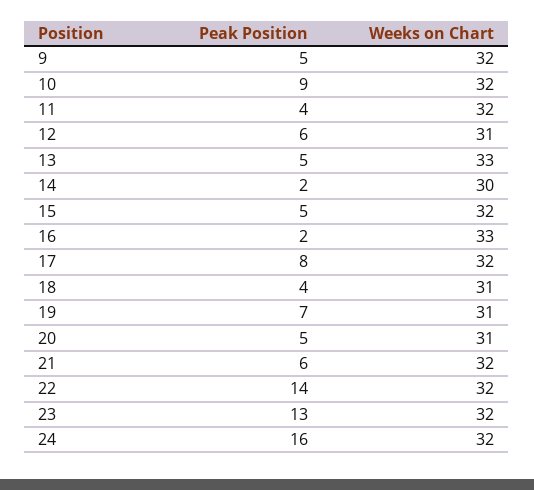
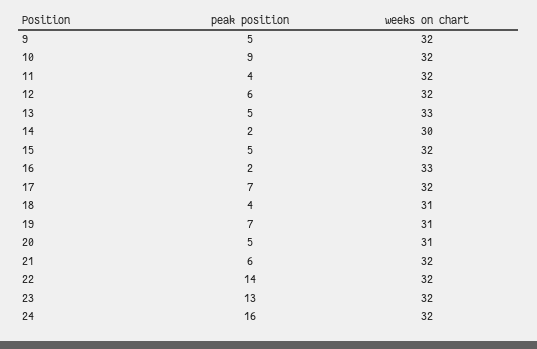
  {
    "Peak Position": {
      "9": 5,
      "10": 9,
      "11": 4,
      "12": 6,
      "13": 5,
      "14": 2,
      "15": 5,
      "16": 2,
-     "17": 8,
+     "17": 7,
      "18": 4,
      "19": 7,
      "20": 5,
      "21": 6,
      "22": 14,
      "23": 13,
      "24": 16
    },
    "Weeks on Chart": {
      "9": 32,
      "10": 32,
      "11": 32,
-     "12": 31,
+     "12": 32,
      "13": 33,
      "14": 30,
      "15": 32,
      "16": 33,
      "17": 32,
      "18": 31,
      "19": 31,
      "20": 31,
      "21": 32,
      "22": 32,
      "23": 32,
      "24": 32
    }
  }

